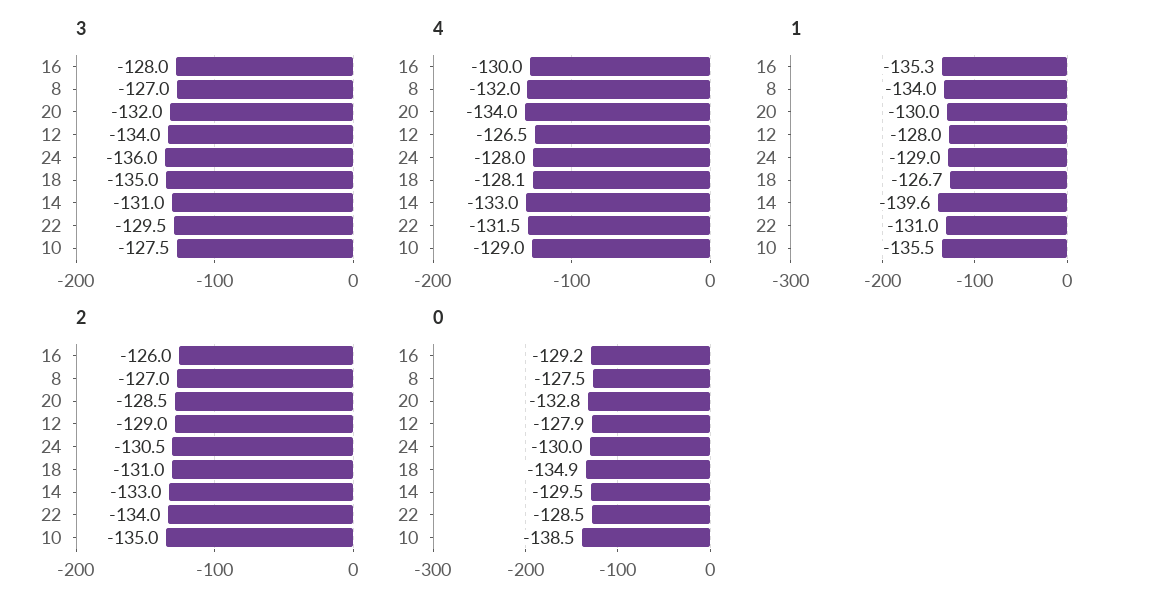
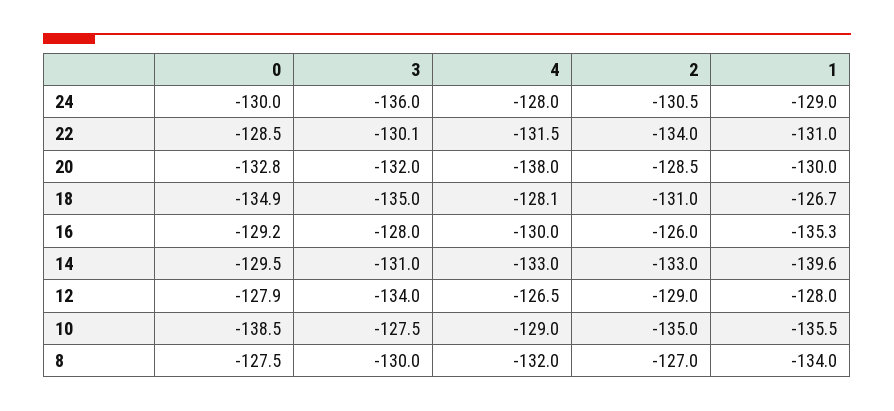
  {
    "3": {
      "16": -128,
-     "8": -127,
+     "8": -130,
      "20": -132,
      "12": -134,
      "24": -136,
      "18": -135,
      "14": -131,
-     "22": -129.5,
+     "22": -130.1,
      "10": -127.5
    },
    "4": {
      "16": -130,
      "8": -132,
-     "20": -134,
+     "20": -138,
      "12": -126.5,
      "24": -128,
      "18": -128.1,
      "14": -133,
      "22": -131.5,
      "10": -129
    },
    "1": {
      "16": -135.3,
      "8": -134,
      "20": -130,
      "12": -128,
      "24": -129,
      "18": -126.7,
      "14": -139.6,
      "22": -131,
      "10": -135.5
    },
    "2": {
      "16": -126,
      "8": -127,
      "20": -128.5,
      "12": -129,
      "24": -130.5,
      "18": -131,
      "14": -133,
      "22": -134,
      "10": -135
    },
    "0": {
      "16": -129.2,
      "8": -127.5,
      "20": -132.8,
      "12": -127.9,
      "24": -130,
      "18": -134.9,
      "14": -129.5,
      "22": -128.5,
      "10": -138.5
    }
  }

